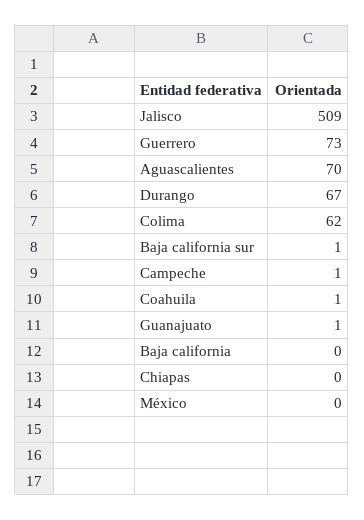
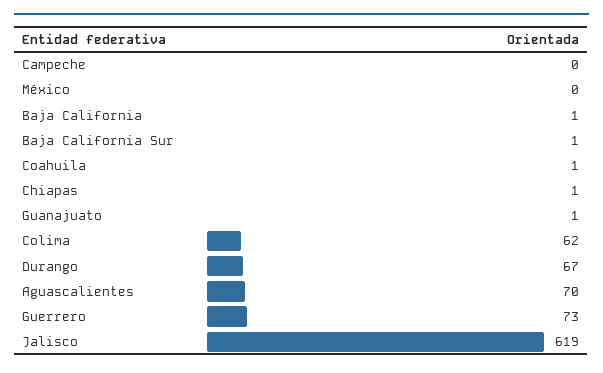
  {
-   "Jalisco": 509,
+   "Jalisco": 619,
    "Guerrero": 73,
    "Aguascalientes": 70,
    "Durango": 67,
    "Colima": 62,
    "Baja california sur": 1,
-   "Campeche": 1,
+   "Campeche": 0,
    "Coahuila": 1,
    "Guanajuato": 1,
-   "Baja california": 0,
+   "Baja california": 1,
-   "Chiapas": 0,
+   "Chiapas": 1,
    "México": 0
  }

